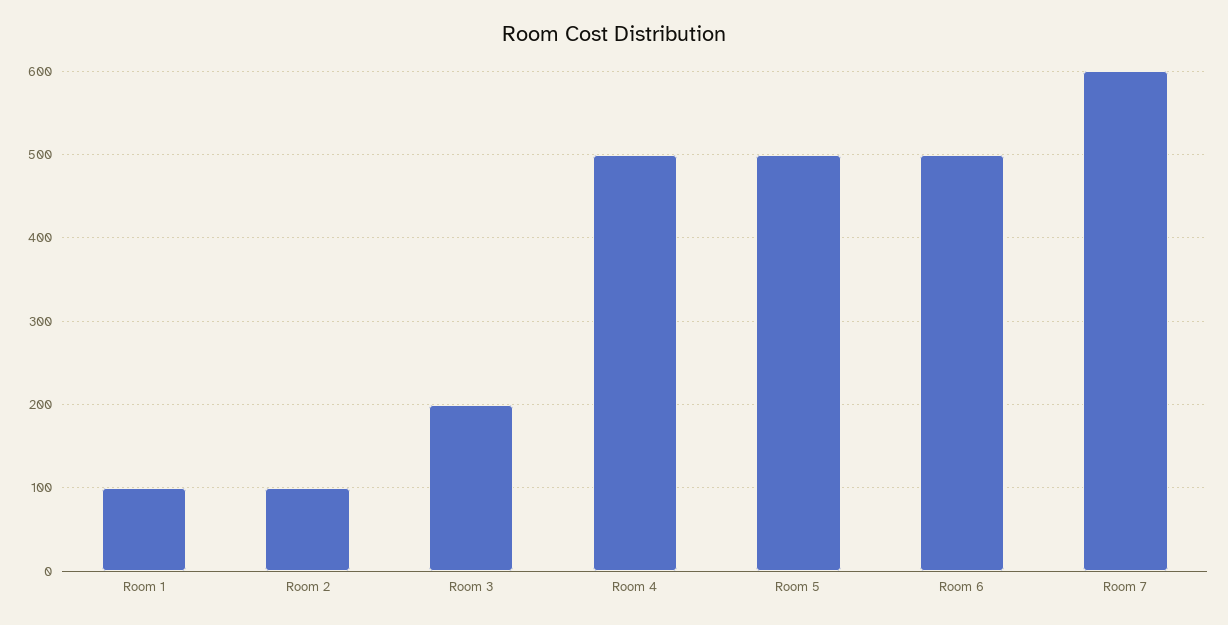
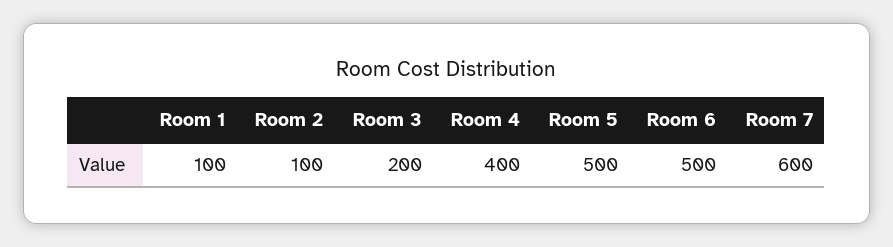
  {
    "Room 1": 100,
    "Room 2": 100,
    "Room 3": 200,
-   "Room 4": 500,
+   "Room 4": 400,
    "Room 5": 500,
    "Room 6": 500,
    "Room 7": 600
  }

